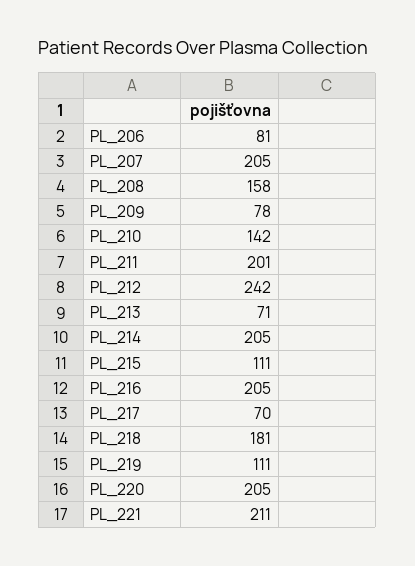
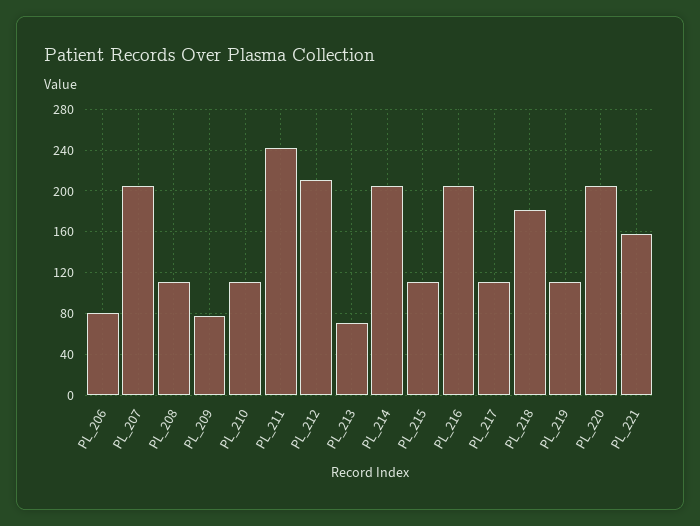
  {
    "PL_206": 81,
    "PL_207": 205,
-   "PL_208": 158,
+   "PL_208": 110,
    "PL_209": 78,
-   "PL_210": 142,
+   "PL_210": 110,
-   "PL_211": 201,
+   "PL_211": 240,
-   "PL_212": 242,
+   "PL_212": 210,
    "PL_213": 71,
    "PL_214": 205,
    "PL_215": 111,
    "PL_216": 205,
-   "PL_217": 70,
+   "PL_217": 110,
    "PL_218": 181,
    "PL_219": 111,
    "PL_220": 205,
-   "PL_221": 211
+   "PL_221": 160
  }

